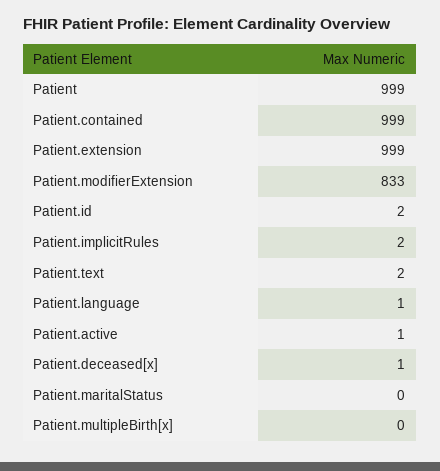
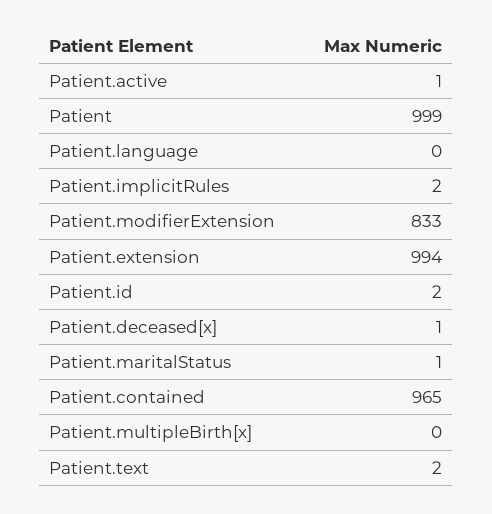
  {
    "Patient": 999,
-   "Patient.contained": 999,
+   "Patient.contained": 965,
-   "Patient.extension": 999,
+   "Patient.extension": 994,
    "Patient.modifierExtension": 833,
    "Patient.id": 2,
    "Patient.implicitRules": 2,
    "Patient.text": 2,
-   "Patient.language": 1,
+   "Patient.language": 0,
    "Patient.active": 1,
    "Patient.deceased[x]": 1,
-   "Patient.maritalStatus": 0,
+   "Patient.maritalStatus": 1,
    "Patient.multipleBirth[x]": 0
  }

